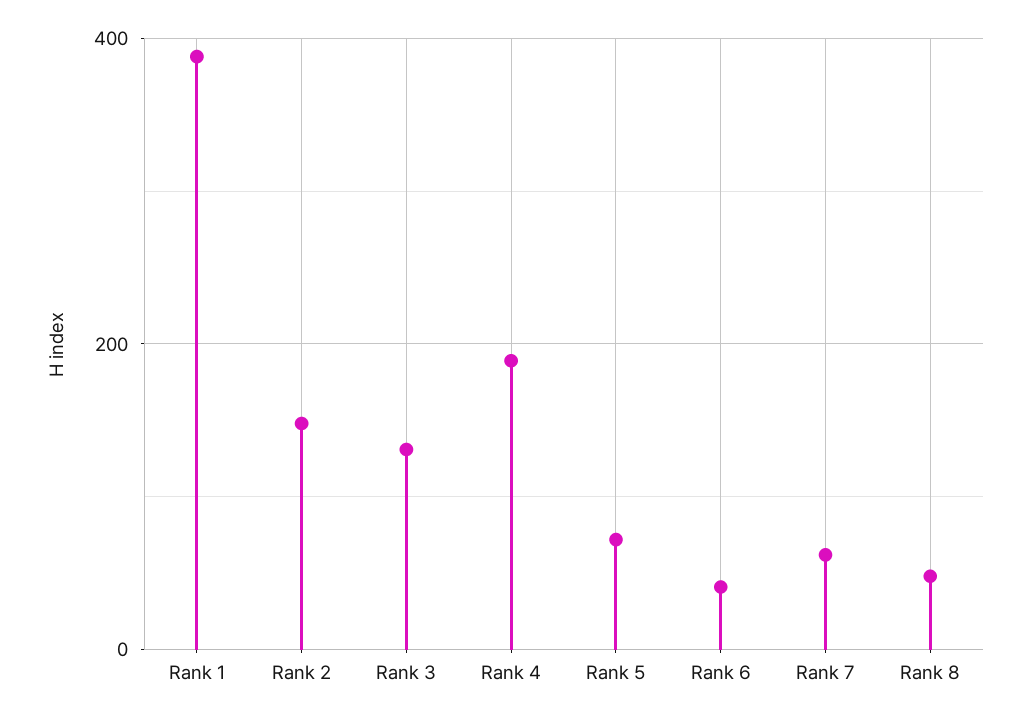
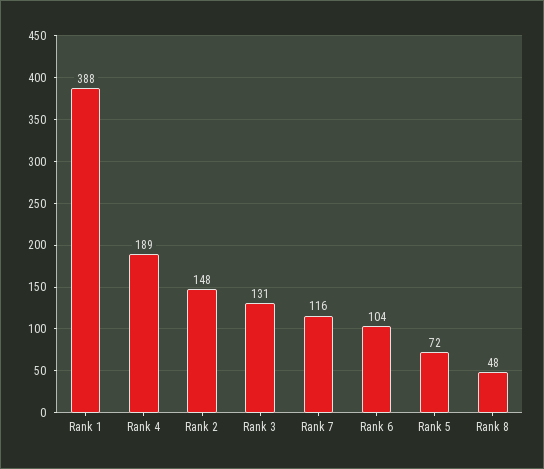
  {
    "Rank 1": 388,
    "Rank 2": 148,
    "Rank 3": 131,
    "Rank 4": 189,
    "Rank 5": 72,
-   "Rank 6": 40,
+   "Rank 6": 104,
-   "Rank 7": 60,
+   "Rank 7": 116,
    "Rank 8": 48
  }

